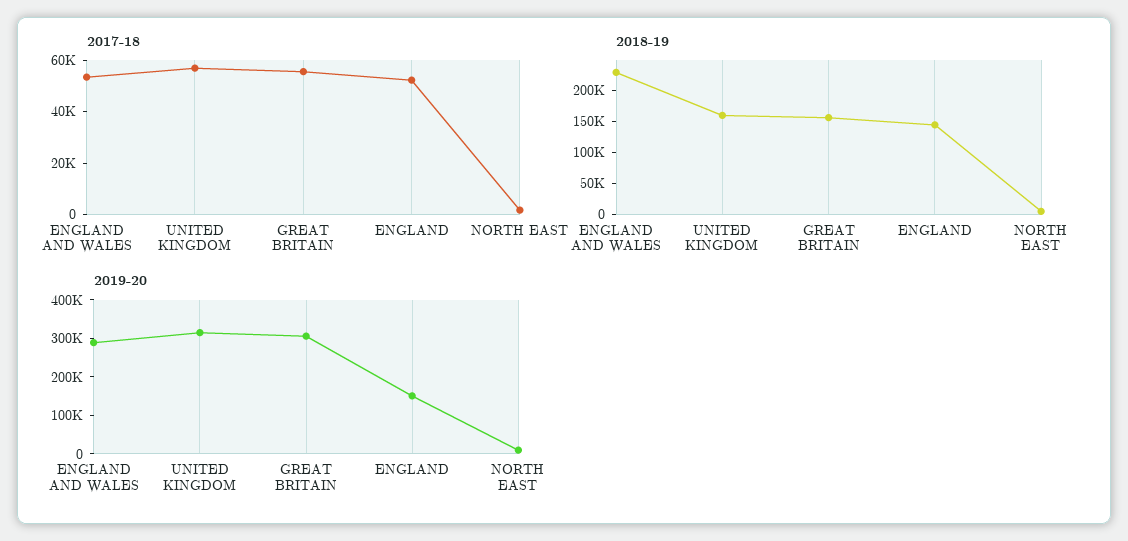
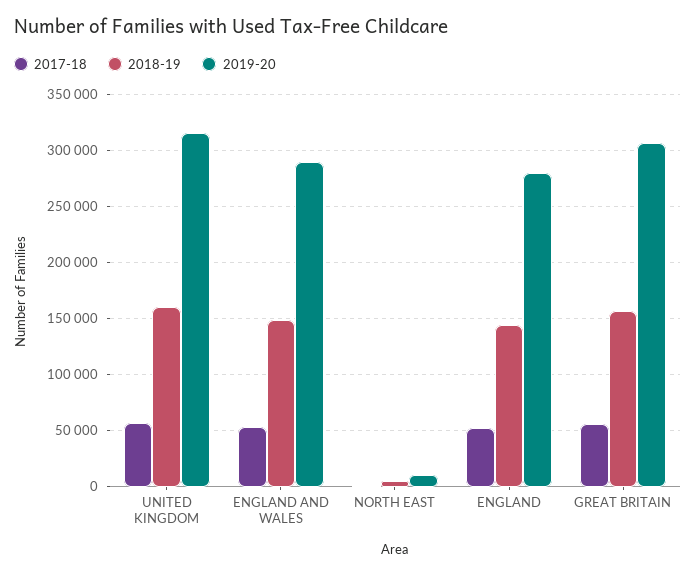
  {
    "2017-18": {
      "ENGLAND AND WALES": 55000,
      "UNITED KINGDOM": 55000,
      "GREAT BRITAIN": 55000,
      "ENGLAND": 50000,
      "NORTH EAST": 0
    },
    "2018-19": {
-     "ENGLAND AND WALES": 225000,
+     "ENGLAND AND WALES": 150000,
      "UNITED KINGDOM": 160000,
      "GREAT BRITAIN": 160000,
      "ENGLAND": 140000,
      "NORTH EAST": 0
    },
    "2019-20": {
      "ENGLAND AND WALES": 290000,
      "UNITED KINGDOM": 320000,
      "GREAT BRITAIN": 310000,
-     "ENGLAND": 150000,
+     "ENGLAND": 280000,
      "NORTH EAST": 10000
    }
  }

